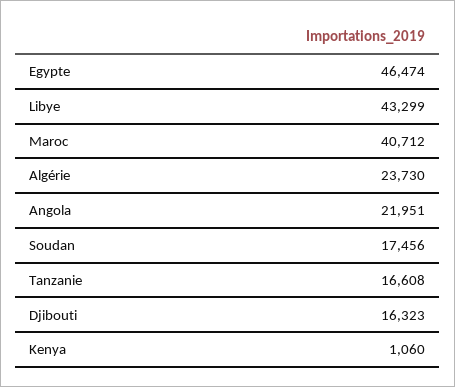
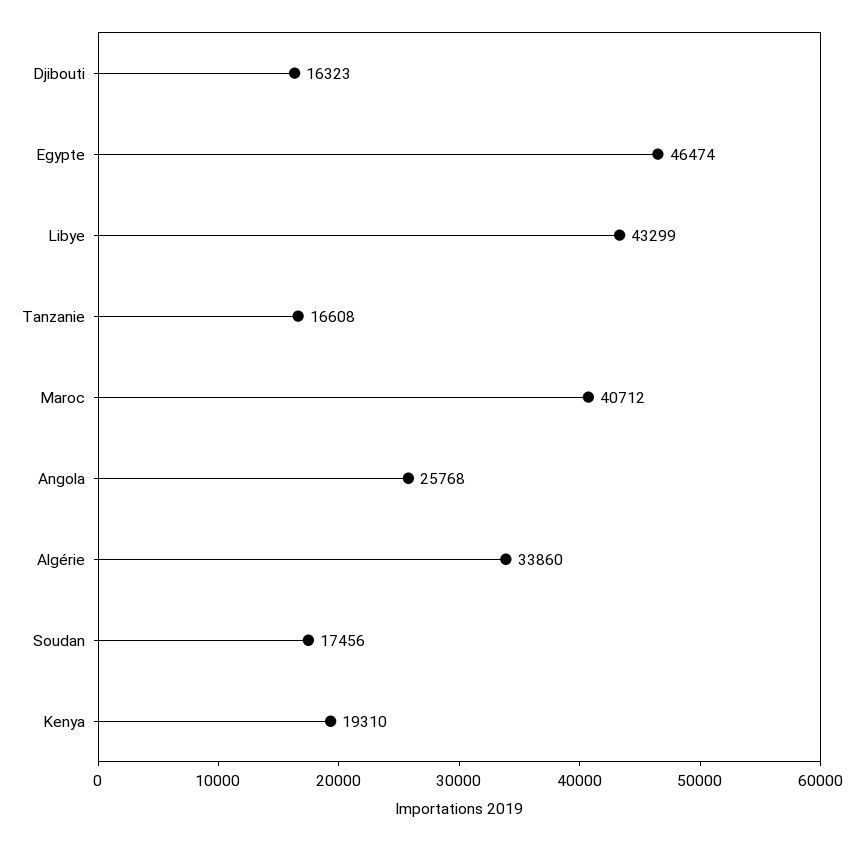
  {
    "Egypte": 46474,
    "Libye": 43299,
    "Maroc": 40712,
-   "Algérie": 23730,
+   "Algérie": 33860,
-   "Angola": 21951,
+   "Angola": 25768,
    "Soudan": 17456,
    "Tanzanie": 16608,
    "Djibouti": 16323,
-   "Kenya": 1060
+   "Kenya": 19310
  }

